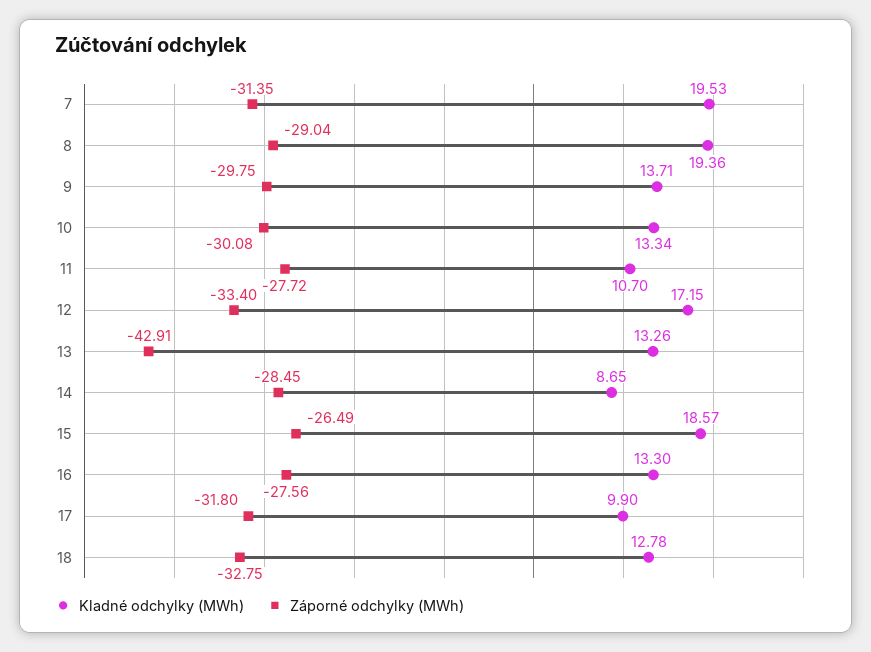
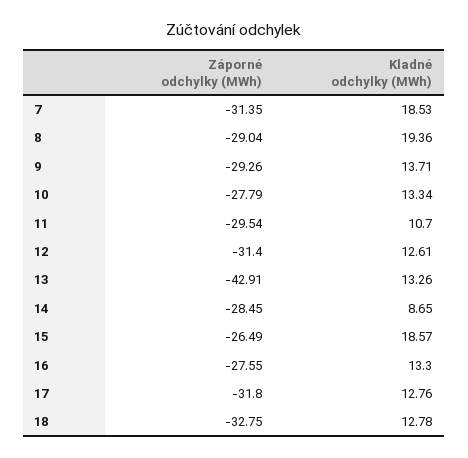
  {
    "Kladné odchylky (MWh)": {
-     "7": 19.53,
+     "7": 18.53,
      "8": 19.36,
      "9": 13.71,
      "10": 13.34,
      "11": 10.7,
-     "12": 17.15,
+     "12": 12.61,
      "13": 13.26,
      "14": 8.65,
      "15": 18.57,
      "16": 13.3,
-     "17": 9.9,
+     "17": 12.76,
      "18": 12.78
    },
    "Záporné odchylky (MWh)": {
      "7": -31.35,
      "8": -29.04,
-     "9": -29.75,
+     "9": -29.26,
-     "10": -30.08,
+     "10": -27.79,
-     "11": -27.72,
+     "11": -29.54,
-     "12": -33.4,
+     "12": -31.4,
      "13": -42.91,
      "14": -28.45,
      "15": -26.49,
-     "16": -27.56,
+     "16": -27.55,
      "17": -31.8,
      "18": -32.75
    }
  }

